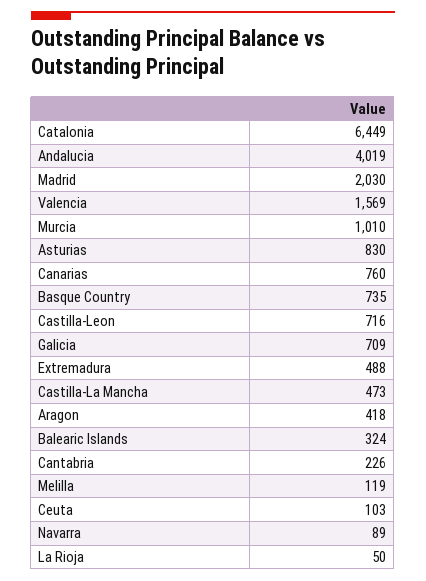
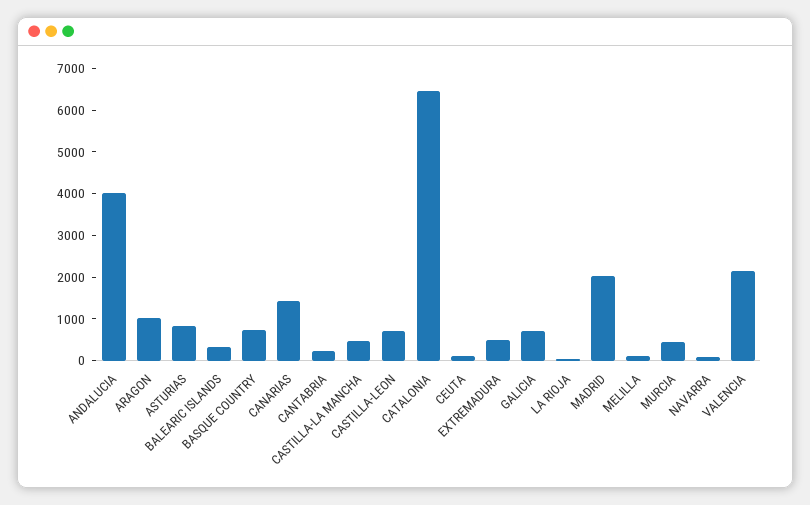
  {
    "Catalonia": 6449,
    "Andalucia": 4019,
    "Madrid": 2030,
-   "Valencia": 1569,
+   "Valencia": 2200,
-   "Murcia": 1010,
+   "Murcia": 400,
    "Asturias": 830,
-   "Canarias": 760,
+   "Canarias": 1400,
    "Basque Country": 735,
    "Castilla-Leon": 716,
    "Galicia": 709,
    "Extremadura": 488,
    "Castilla-La Mancha": 473,
-   "Aragon": 418,
+   "Aragon": 1000,
    "Balearic Islands": 324,
    "Cantabria": 226,
    "Melilla": 119,
    "Ceuta": 103,
    "Navarra": 89,
    "La Rioja": 50
  }

